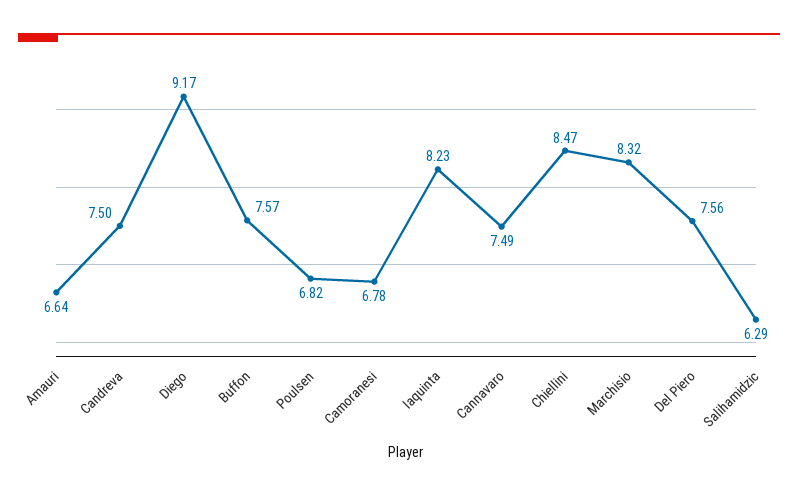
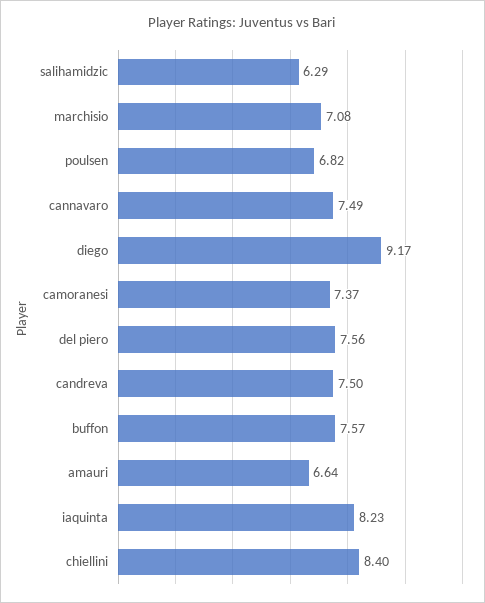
  {
    "Amauri": 6.64,
    "Candreva": 7.5,
    "Diego": 9.17,
    "Buffon": 7.57,
    "Poulsen": 6.82,
-   "Camoranesi": 6.78,
+   "Camoranesi": 7.37,
    "Iaquinta": 8.23,
    "Cannavaro": 7.49,
-   "Chiellini": 8.47,
+   "Chiellini": 8.4,
-   "Marchisio": 8.32,
+   "Marchisio": 7.08,
    "Del Piero": 7.56,
    "Salihamidzic": 6.29
  }

